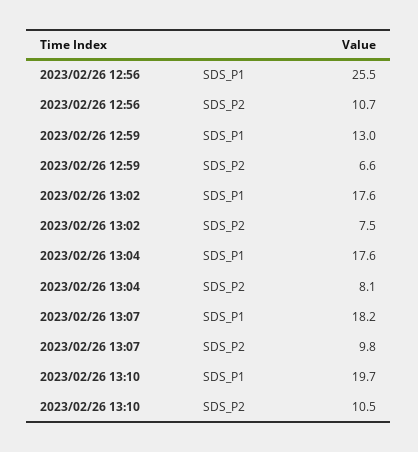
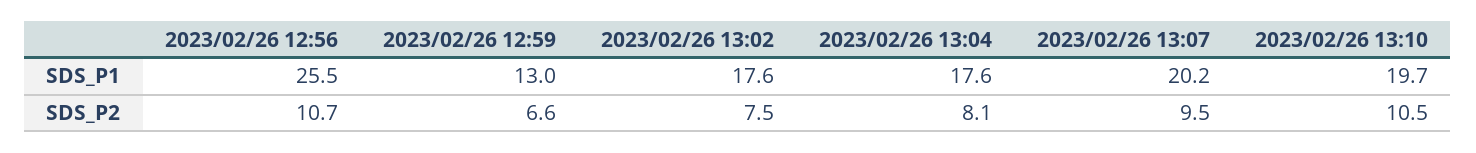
  {
    "2023/02/26 12:56": {
      "SDS_P1": 25.5,
      "SDS_P2": 10.7
    },
    "2023/02/26 12:59": {
      "SDS_P1": 13,
      "SDS_P2": 6.6
    },
    "2023/02/26 13:02": {
      "SDS_P1": 17.6,
      "SDS_P2": 7.5
    },
    "2023/02/26 13:04": {
      "SDS_P1": 17.6,
      "SDS_P2": 8.1
    },
    "2023/02/26 13:07": {
-     "SDS_P1": 18.2,
+     "SDS_P1": 20.2,
-     "SDS_P2": 9.8
+     "SDS_P2": 9.5
    },
    "2023/02/26 13:10": {
      "SDS_P1": 19.7,
      "SDS_P2": 10.5
    }
  }

